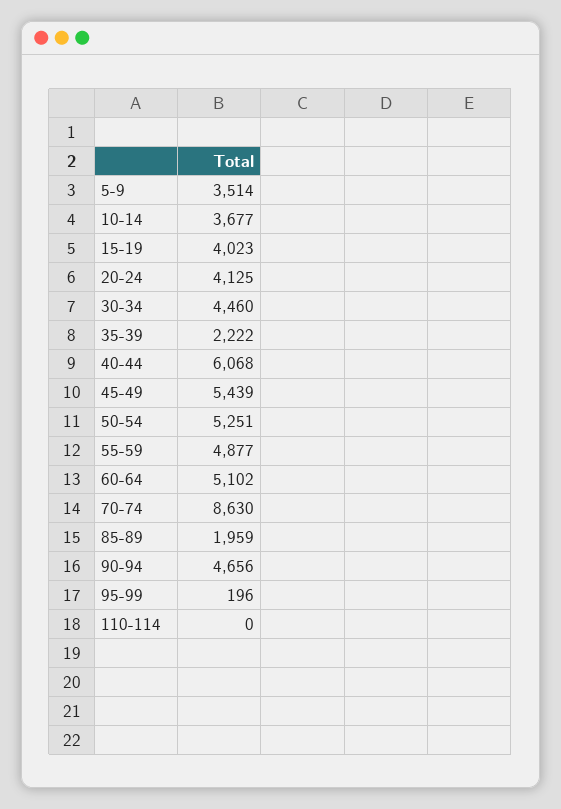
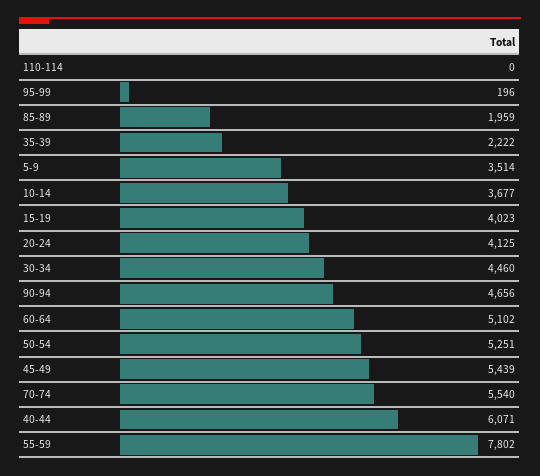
  {
    "5-9": 3514,
    "10-14": 3677,
    "15-19": 4023,
    "20-24": 4125,
    "30-34": 4460,
    "35-39": 2222,
-   "40-44": 6068,
+   "40-44": 6071,
    "45-49": 5439,
    "50-54": 5251,
-   "55-59": 4877,
+   "55-59": 7802,
    "60-64": 5102,
-   "70-74": 8630,
+   "70-74": 5540,
    "85-89": 1959,
    "90-94": 4656,
    "95-99": 196,
    "110-114": 0
  }

